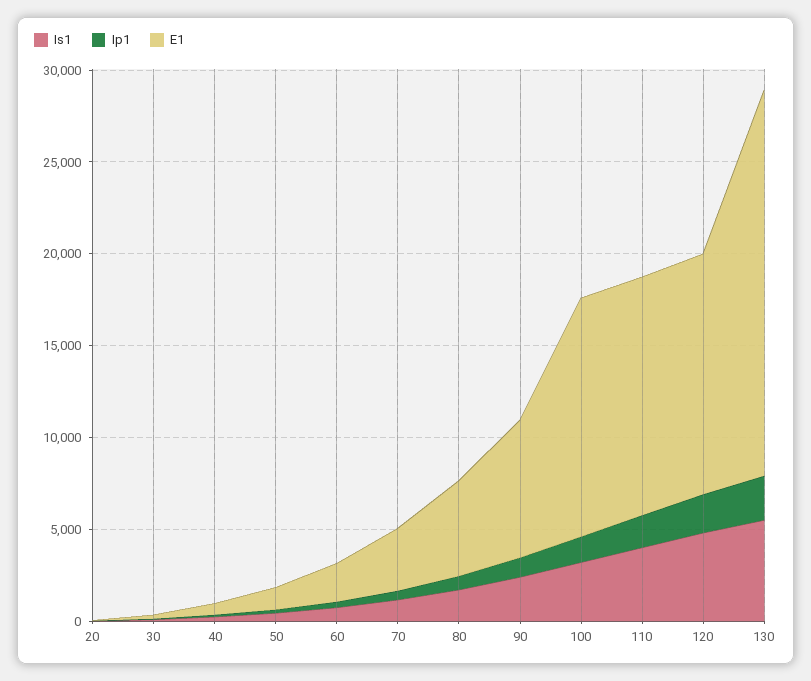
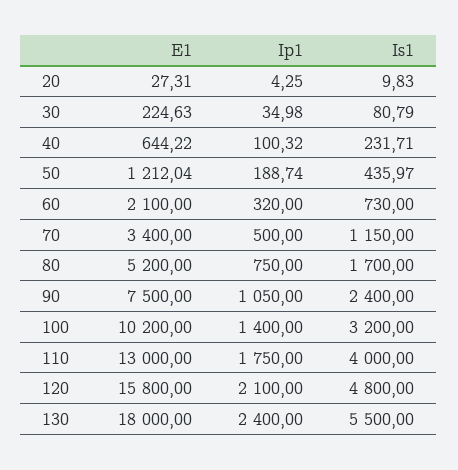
  {
    "Is1": {
      "20": 9.83,
      "30": 80.79,
      "40": 231.71,
      "50": 435.97,
      "60": 730,
      "70": 1150,
      "80": 1700,
      "90": 2400,
      "100": 3200,
      "110": 4000,
      "120": 4800,
      "130": 5500
    },
    "Ip1": {
      "20": 4.25,
      "30": 34.98,
      "40": 100.32,
      "50": 188.74,
      "60": 320,
      "70": 500,
      "80": 750,
      "90": 1050,
      "100": 1400,
      "110": 1750,
      "120": 2100,
      "130": 2400
    },
    "E1": {
      "20": 27.31,
      "30": 224.63,
      "40": 644.22,
      "50": 1212.04,
      "60": 2100,
      "70": 3400,
      "80": 5200,
      "90": 7500,
-     "100": 13000,
+     "100": 10200,
      "110": 13000,
-     "120": 13000,
+     "120": 15800,
-     "130": 21000
+     "130": 18000
    }
  }

